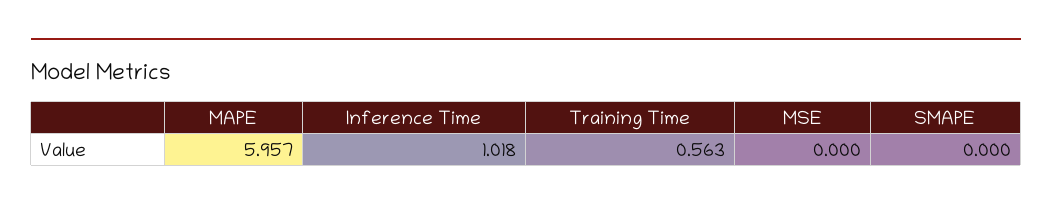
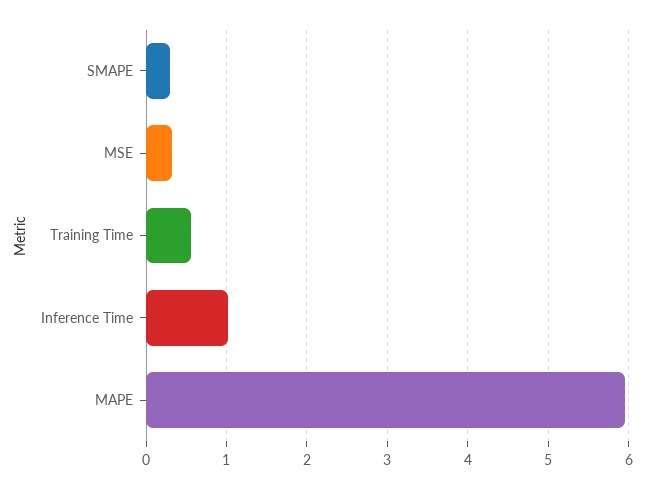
  {
    "MAPE": 5.957,
    "Inference Time": 1.018,
    "Training Time": 0.563,
-   "MSE": 0,
+   "MSE": 0.3,
-   "SMAPE": 0
+   "SMAPE": 0.3
  }

